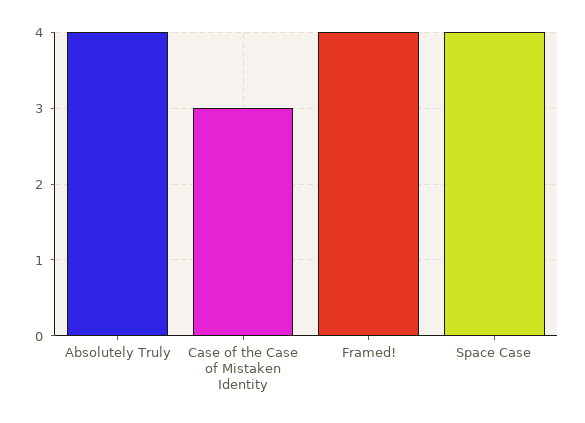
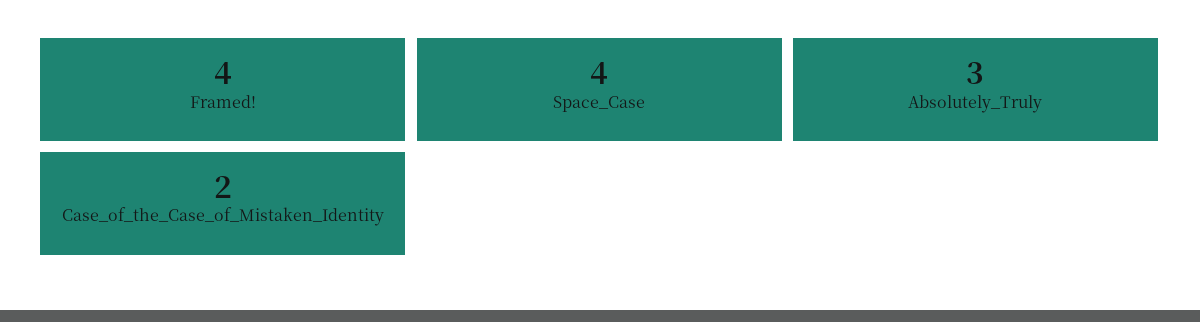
  {
-   "Absolutely Truly": 4,
+   "Absolutely Truly": 3,
-   "Case of the Case of Mistaken Identity": 3,
+   "Case of the Case of Mistaken Identity": 2,
    "Framed!": 4,
    "Space Case": 4
  }

